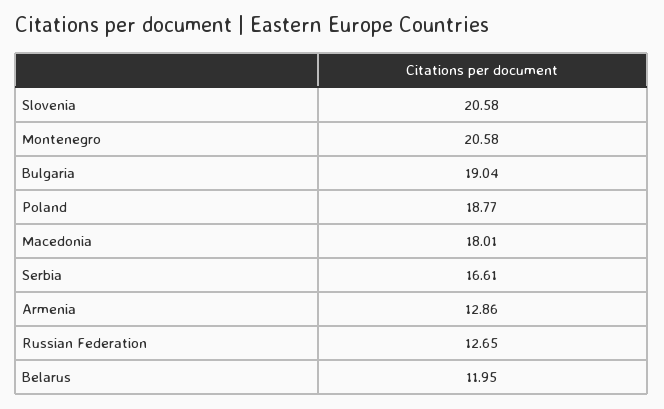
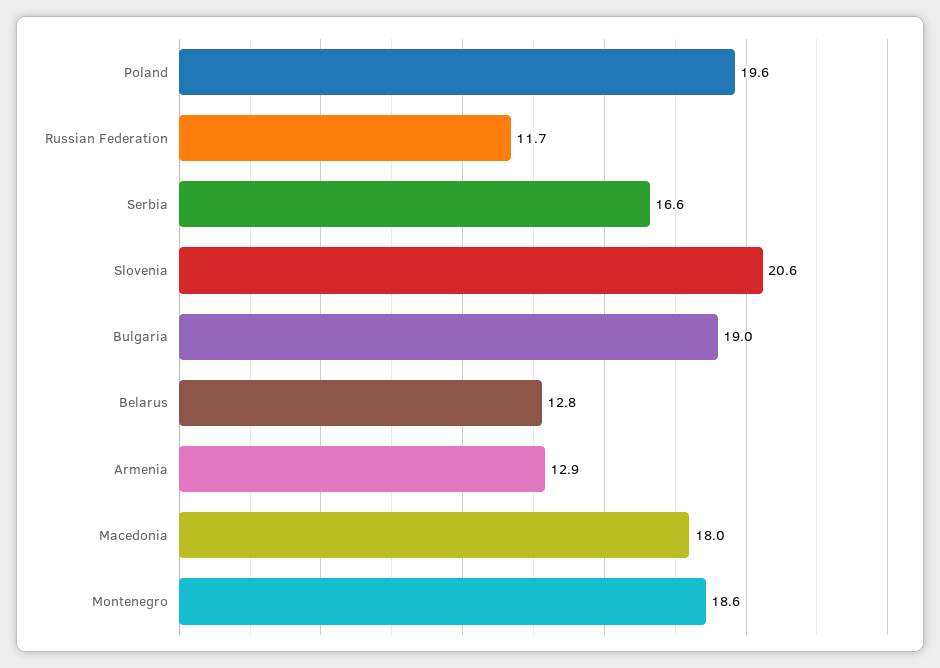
  {
    "Slovenia": 20.58,
-   "Montenegro": 20.58,
+   "Montenegro": 18.6,
    "Bulgaria": 19.04,
-   "Poland": 18.77,
+   "Poland": 19.6,
    "Macedonia": 18.01,
    "Serbia": 16.61,
    "Armenia": 12.86,
-   "Russian Federation": 12.65,
+   "Russian Federation": 11.7,
-   "Belarus": 11.95
+   "Belarus": 12.8
  }

